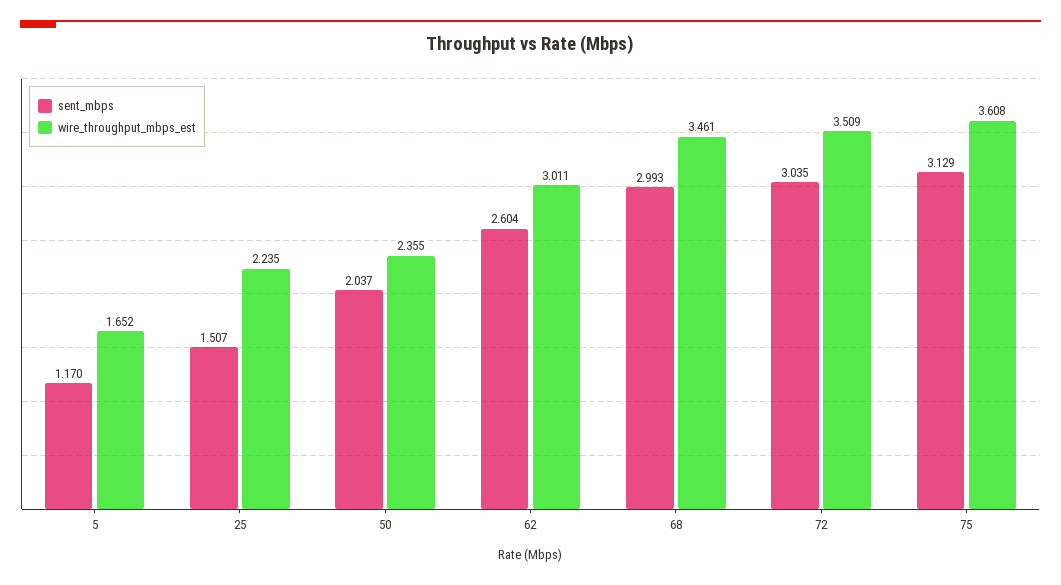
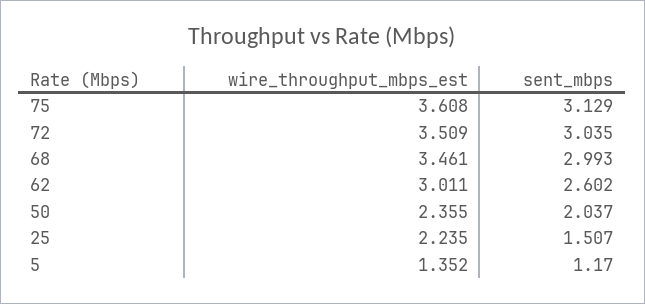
  {
    "sent_mbps": {
      "5": 1.17,
      "25": 1.507,
      "50": 2.037,
-     "62": 2.604,
+     "62": 2.602,
      "68": 2.993,
      "72": 3.035,
      "75": 3.129
    },
    "wire_throughput_mbps_est": {
-     "5": 1.652,
+     "5": 1.352,
      "25": 2.235,
      "50": 2.355,
      "62": 3.011,
      "68": 3.461,
      "72": 3.509,
      "75": 3.608
    }
  }

